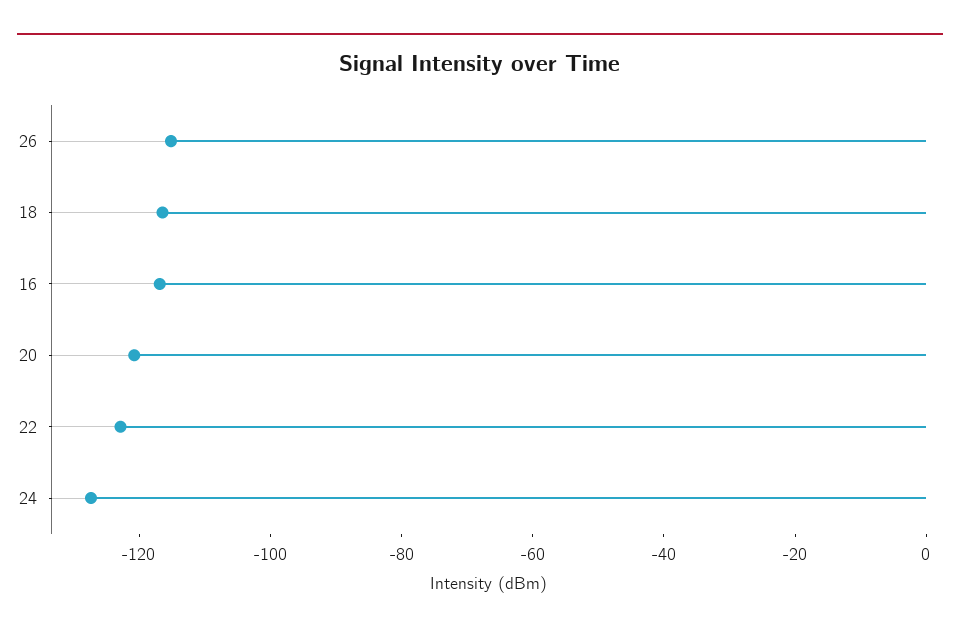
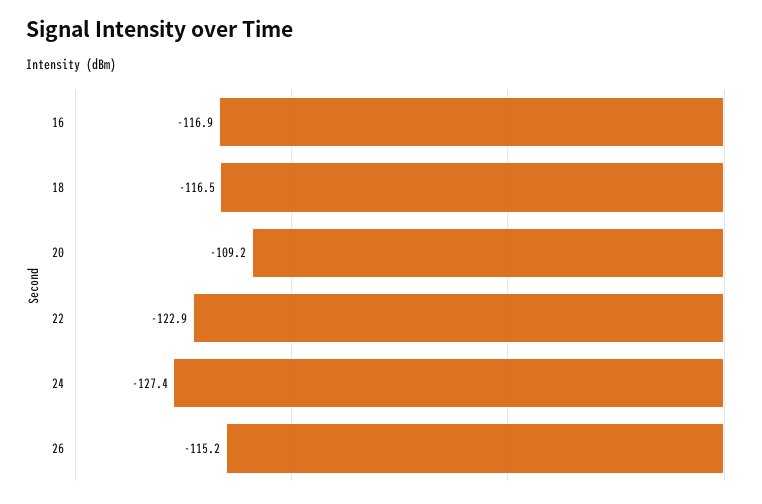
  {
    "26": -115.2,
    "18": -116.5,
    "16": -116.9,
-   "20": -120,
+   "20": -109.2,
    "22": -122.9,
    "24": -127.4
  }

